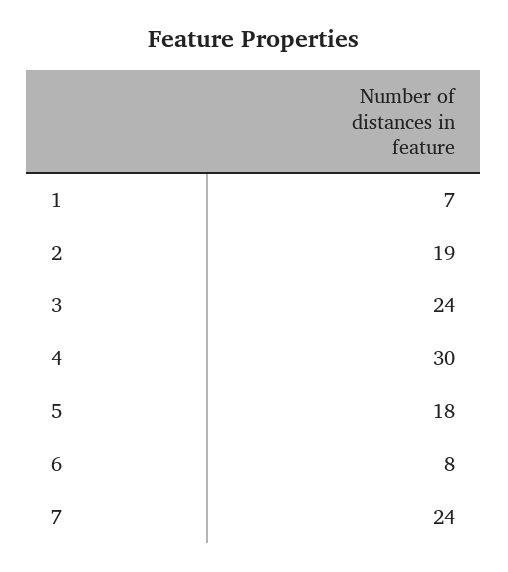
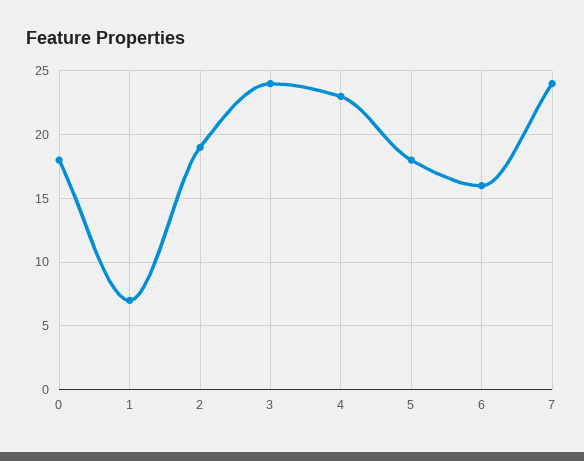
  {
    "1": 7,
    "2": 19,
    "3": 24,
-   "4": 30,
+   "4": 23,
    "5": 18,
-   "6": 8,
+   "6": 16,
-   "7": 24
+   "7": 24,
+   "0": 18
  }

